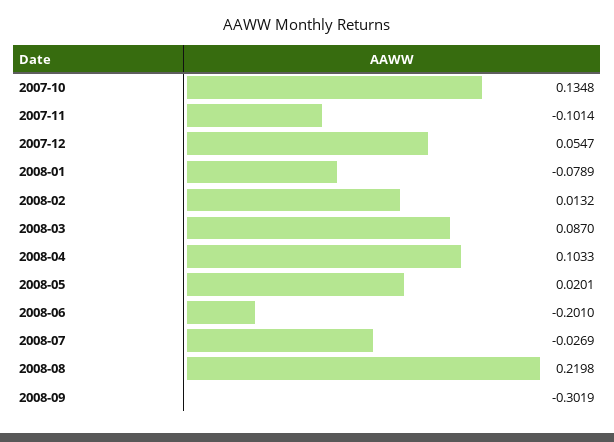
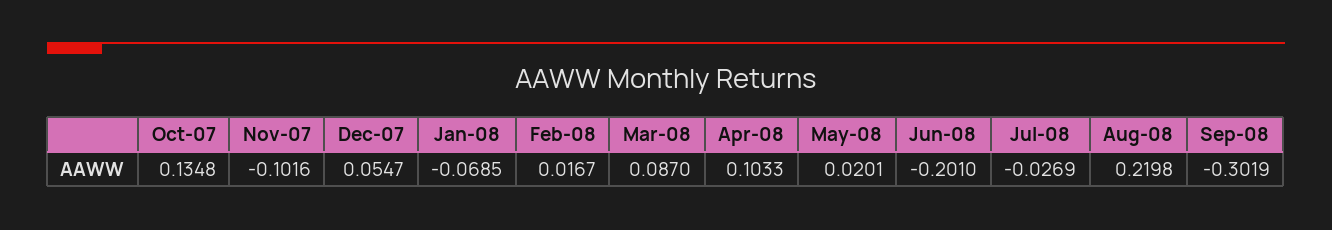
  {
    "2007-10": 0.1348,
-   "2007-11": -0.1014,
+   "2007-11": -0.1016,
    "2007-12": 0.0547,
-   "2008-01": -0.0789,
+   "2008-01": -0.0685,
-   "2008-02": 0.0132,
+   "2008-02": 0.0167,
    "2008-03": 0.087,
    "2008-04": 0.1033,
    "2008-05": 0.0201,
    "2008-06": -0.201,
    "2008-07": -0.0269,
    "2008-08": 0.2198,
    "2008-09": -0.3019
  }

